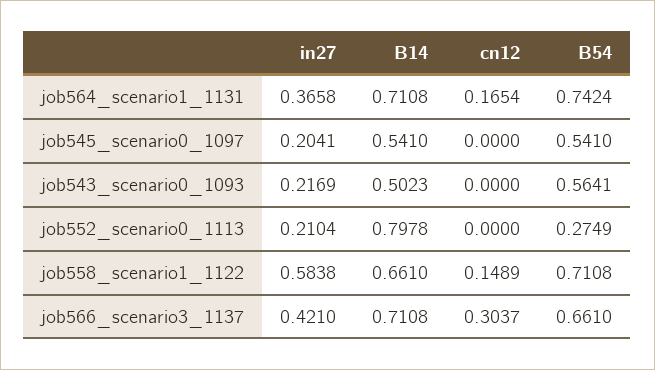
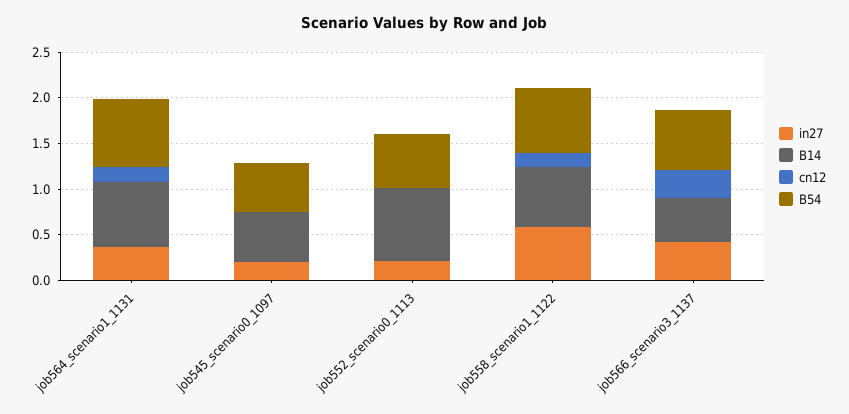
  {
    "in27": {
      "job564_scenario1_1131": 0.3658,
      "job545_scenario0_1097": 0.2041,
-     "job543_scenario0_1093": 0.2169,
      "job552_scenario0_1113": 0.2104,
      "job558_scenario1_1122": 0.5838,
      "job566_scenario3_1137": 0.421
    },
    "B14": {
      "job564_scenario1_1131": 0.7108,
      "job545_scenario0_1097": 0.541,
-     "job543_scenario0_1093": 0.5023,
      "job552_scenario0_1113": 0.7978,
      "job558_scenario1_1122": 0.661,
-     "job566_scenario3_1137": 0.7108
+     "job566_scenario3_1137": 0.5
    },
    "cn12": {
      "job564_scenario1_1131": 0.1654,
      "job545_scenario0_1097": 0,
-     "job543_scenario0_1093": 0,
      "job552_scenario0_1113": 0,
      "job558_scenario1_1122": 0.1489,
      "job566_scenario3_1137": 0.3037
    },
    "B54": {
      "job564_scenario1_1131": 0.7424,
      "job545_scenario0_1097": 0.541,
-     "job543_scenario0_1093": 0.5641,
-     "job552_scenario0_1113": 0.2749,
+     "job552_scenario0_1113": 0.6,
      "job558_scenario1_1122": 0.7108,
      "job566_scenario3_1137": 0.661
    }
  }

